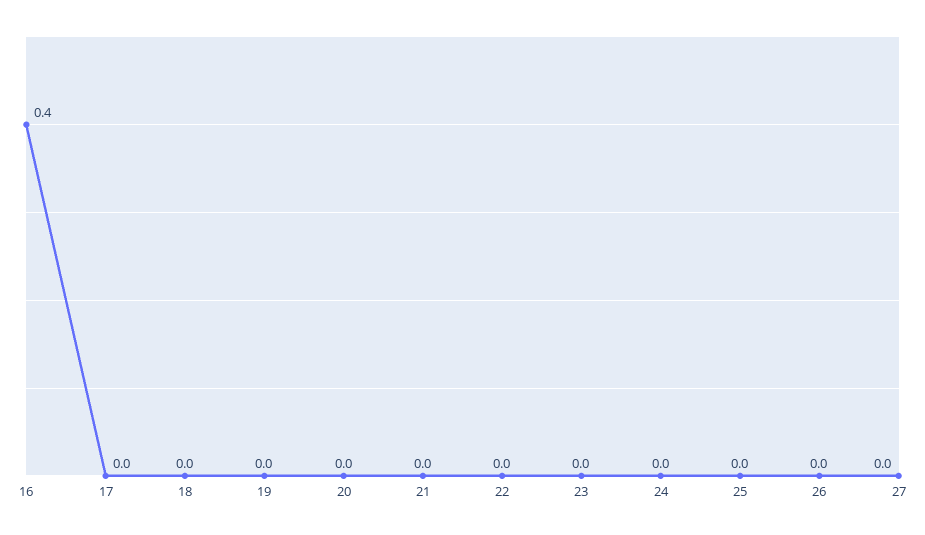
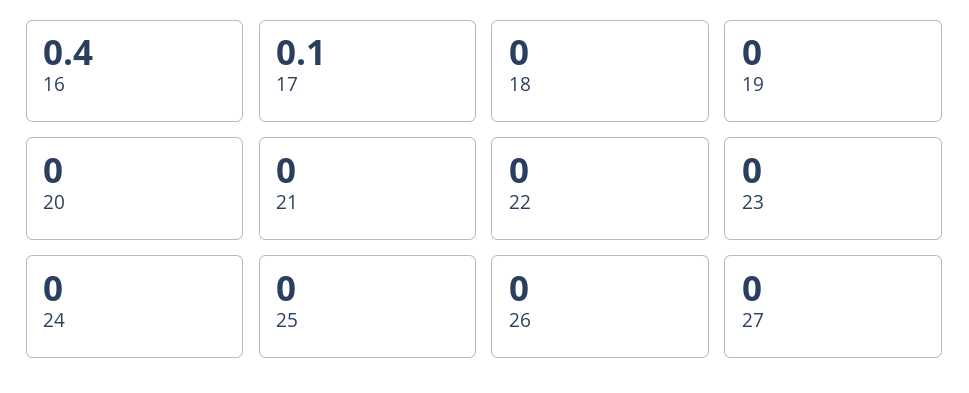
  {
    "16": 0.4,
-   "17": 0,
+   "17": 0.1,
    "18": 0,
    "19": 0,
    "20": 0,
    "21": 0,
    "22": 0,
    "23": 0,
    "24": 0,
    "25": 0,
    "26": 0,
    "27": 0
  }

